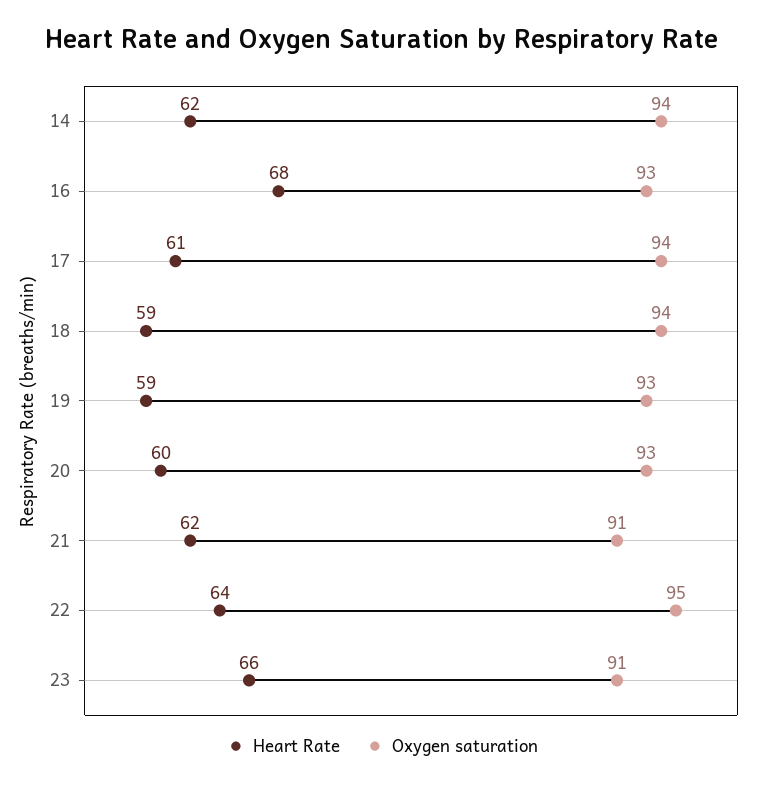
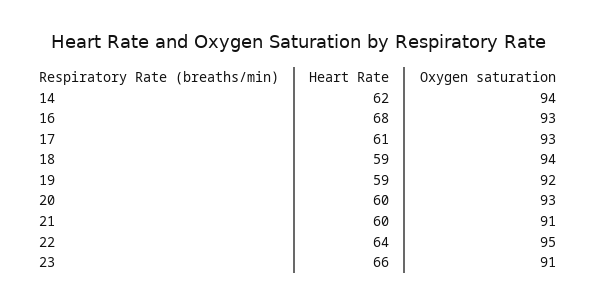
  {
    "Heart Rate": {
      "14": 62,
      "16": 68,
      "17": 61,
      "18": 59,
      "19": 59,
      "20": 60,
-     "21": 62,
+     "21": 60,
      "22": 64,
      "23": 66
    },
    "Oxygen saturation": {
      "14": 94,
      "16": 93,
-     "17": 94,
+     "17": 93,
      "18": 94,
-     "19": 93,
+     "19": 92,
      "20": 93,
      "21": 91,
      "22": 95,
      "23": 91
    }
  }

